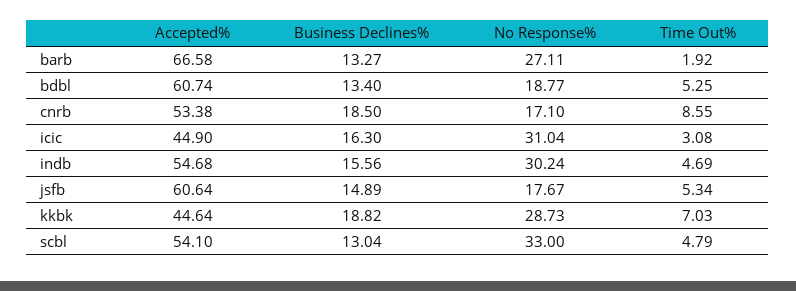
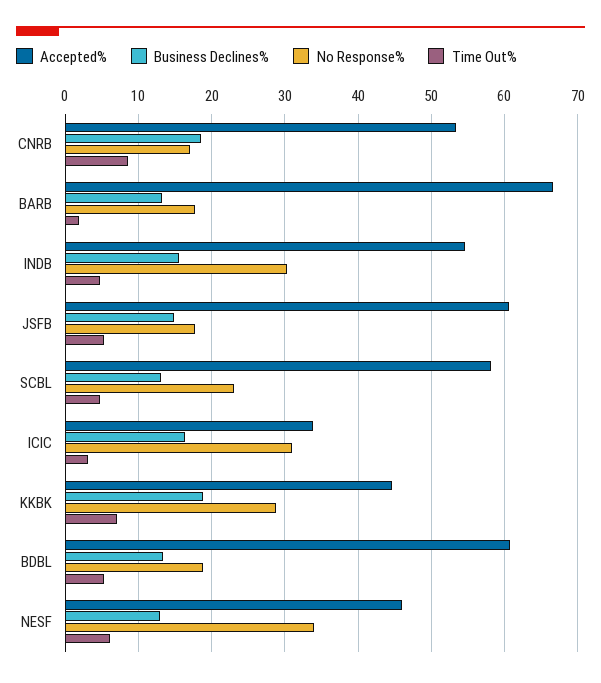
  {
    "Accepted%": {
      "barb": 66.58,
      "bdbl": 60.74,
      "cnrb": 53.38,
-     "icic": 44.9,
+     "icic": 34,
      "indb": 54.68,
      "jsfb": 60.64,
      "kkbk": 44.64,
-     "scbl": 54.1
+     "scbl": 58,
+     "NESF": 46
    },
    "Business Declines%": {
      "barb": 13.27,
      "bdbl": 13.4,
      "cnrb": 18.5,
      "icic": 16.3,
      "indb": 15.56,
      "jsfb": 14.89,
      "kkbk": 18.82,
-     "scbl": 13.04
+     "scbl": 13.04,
+     "NESF": 13
    },
    "No Response%": {
-     "barb": 27.11,
+     "barb": 18,
      "bdbl": 18.77,
      "cnrb": 17.1,
      "icic": 31.04,
      "indb": 30.24,
      "jsfb": 17.67,
      "kkbk": 28.73,
-     "scbl": 33
+     "scbl": 23,
+     "NESF": 34
    },
    "Time Out%": {
      "barb": 1.92,
      "bdbl": 5.25,
      "cnrb": 8.55,
      "icic": 3.08,
      "indb": 4.69,
      "jsfb": 5.34,
      "kkbk": 7.03,
-     "scbl": 4.79
+     "scbl": 4.79,
+     "NESF": 6
    }
  }

